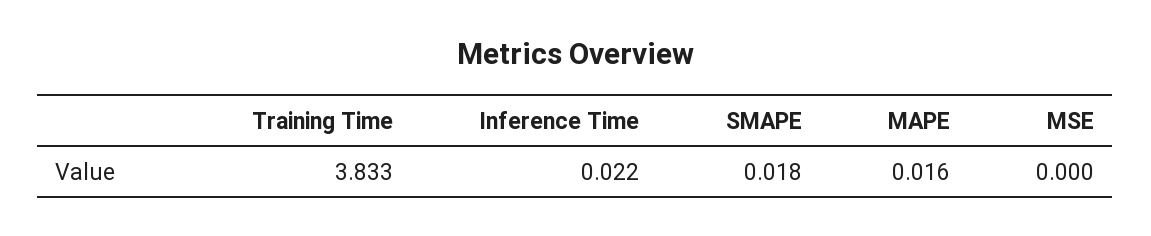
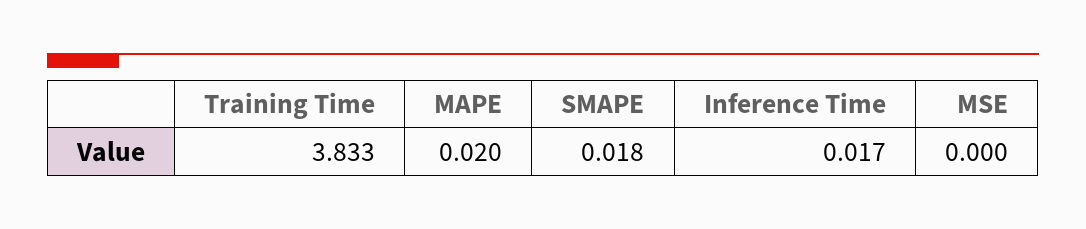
  {
    "Training Time": 3.833,
-   "Inference Time": 0.022,
+   "Inference Time": 0.017,
    "SMAPE": 0.018,
-   "MAPE": 0.016,
+   "MAPE": 0.02,
    "MSE": 0
  }

